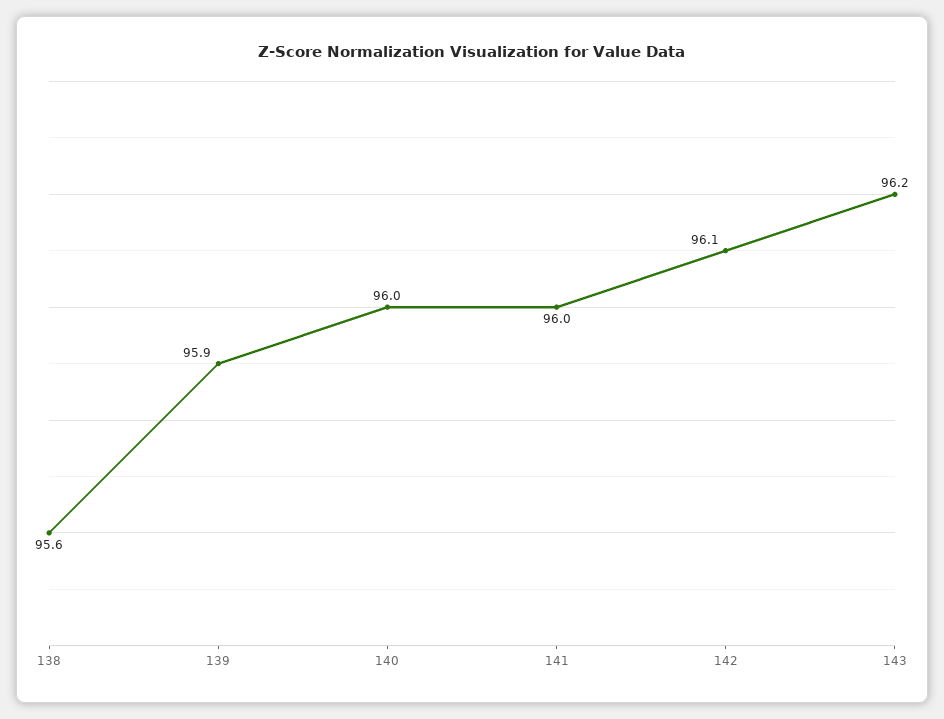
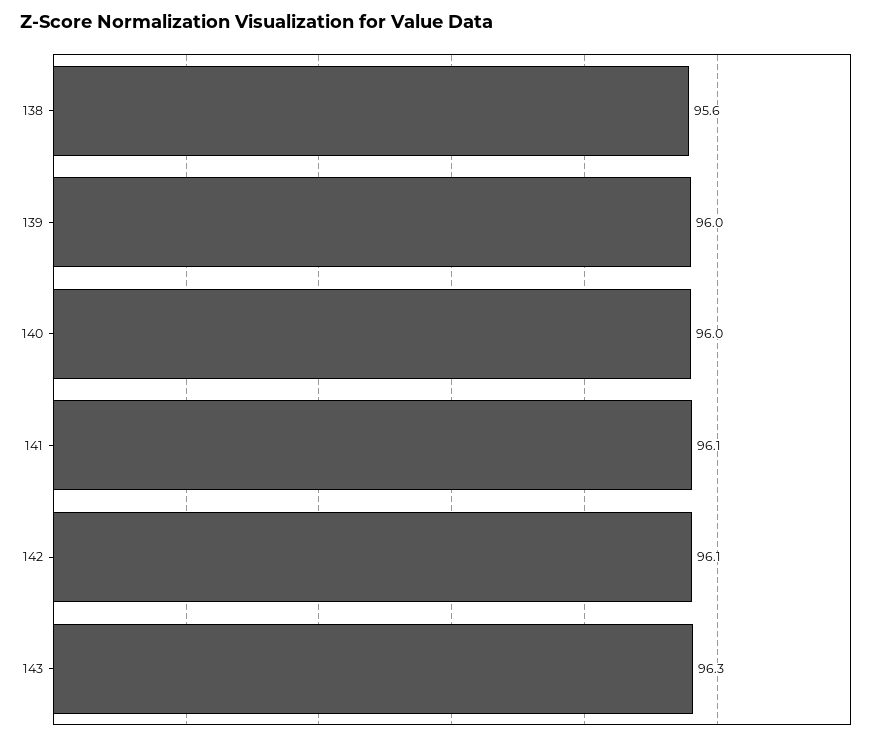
  {
    "138": 95.6,
-   "139": 95.9,
+   "139": 96,
    "140": 96,
-   "141": 96,
+   "141": 96.1,
    "142": 96.1,
-   "143": 96.2
+   "143": 96.3
  }

